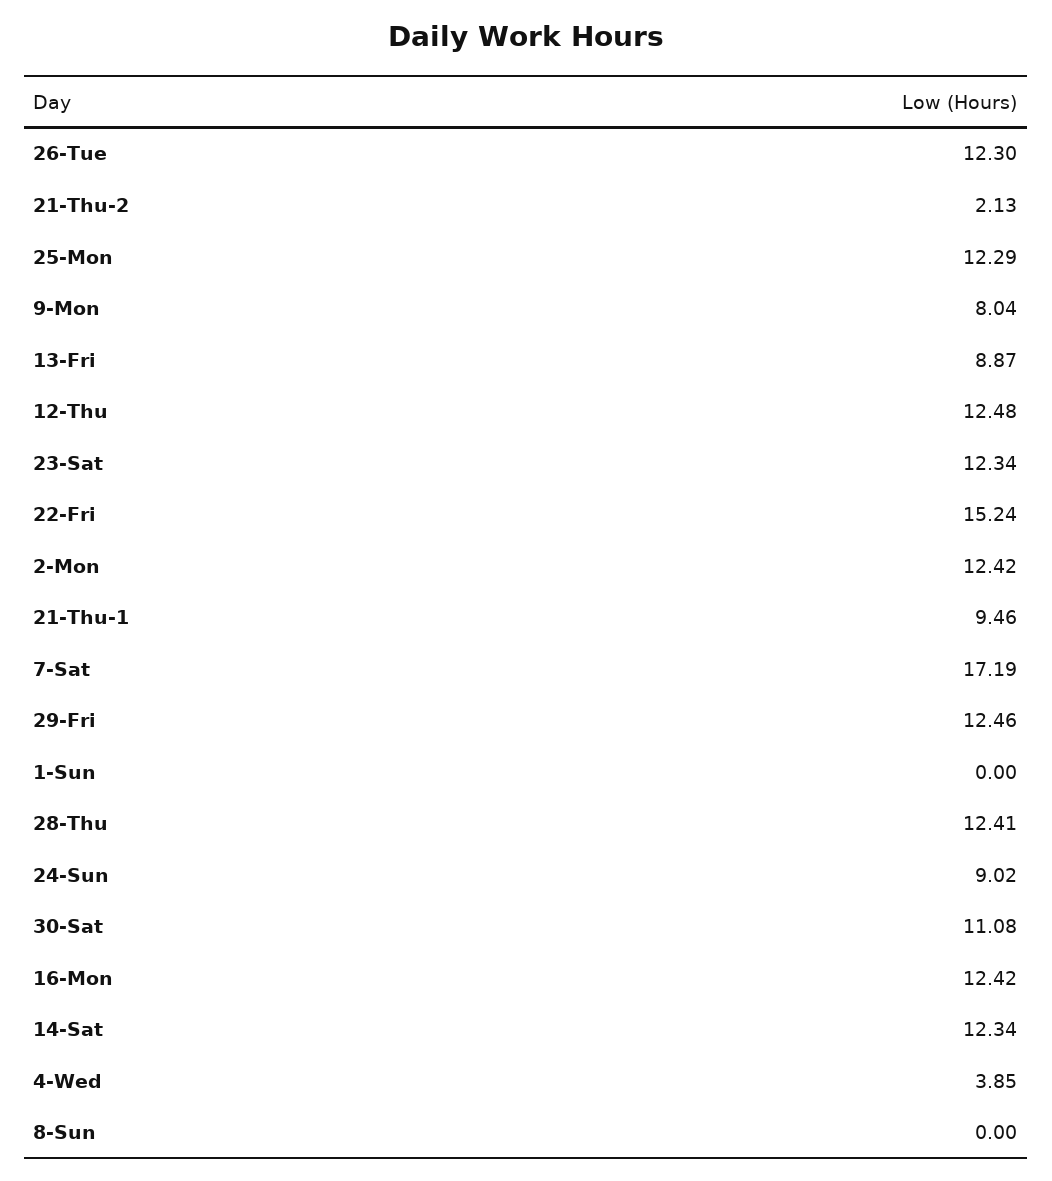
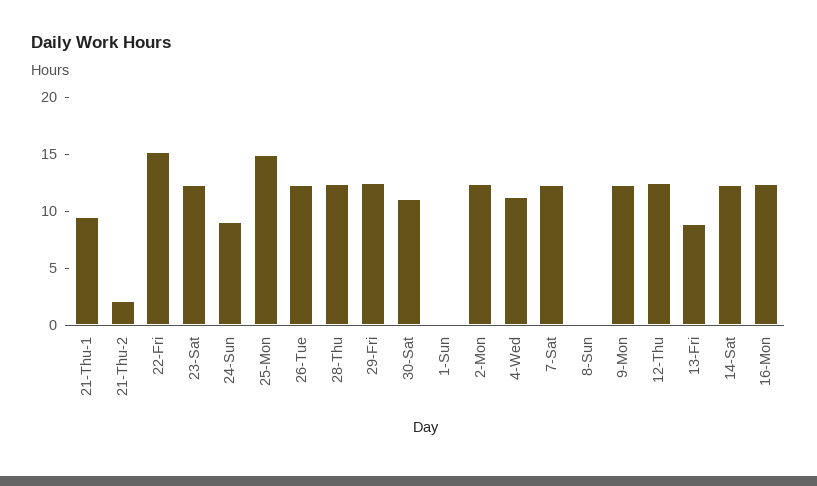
  {
    "26-Tue": 12.3,
    "21-Thu-2": 2.13,
-   "25-Mon": 12.29,
+   "25-Mon": 15,
-   "9-Mon": 8.04,
+   "9-Mon": 12,
    "13-Fri": 8.87,
    "12-Thu": 12.48,
    "23-Sat": 12.34,
    "22-Fri": 15.24,
    "2-Mon": 12.42,
    "21-Thu-1": 9.46,
-   "7-Sat": 17.19,
+   "7-Sat": 12,
    "29-Fri": 12.46,
    "1-Sun": 0,
    "28-Thu": 12.41,
    "24-Sun": 9.02,
    "30-Sat": 11.08,
    "16-Mon": 12.42,
    "14-Sat": 12.34,
-   "4-Wed": 3.85,
+   "4-Wed": 11,
    "8-Sun": 0
  }

